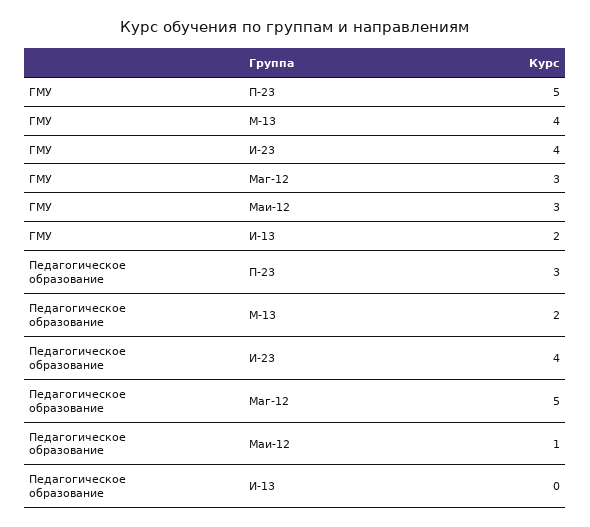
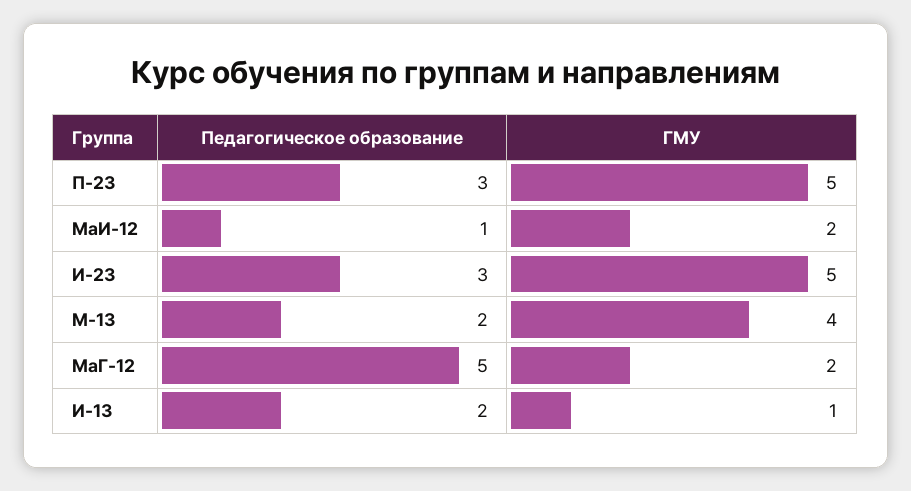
  {
    "ГМУ": {
      "П-23": 5,
      "М-13": 4,
-     "И-23": 4,
+     "И-23": 5,
-     "Маг-12": 3,
+     "Маг-12": 2,
-     "Маи-12": 3,
+     "Маи-12": 2,
-     "И-13": 2
+     "И-13": 1
    },
    "Педагогическое образование": {
      "П-23": 3,
      "М-13": 2,
-     "И-23": 4,
+     "И-23": 3,
      "Маг-12": 5,
      "Маи-12": 1,
-     "И-13": 0
+     "И-13": 2
    }
  }

